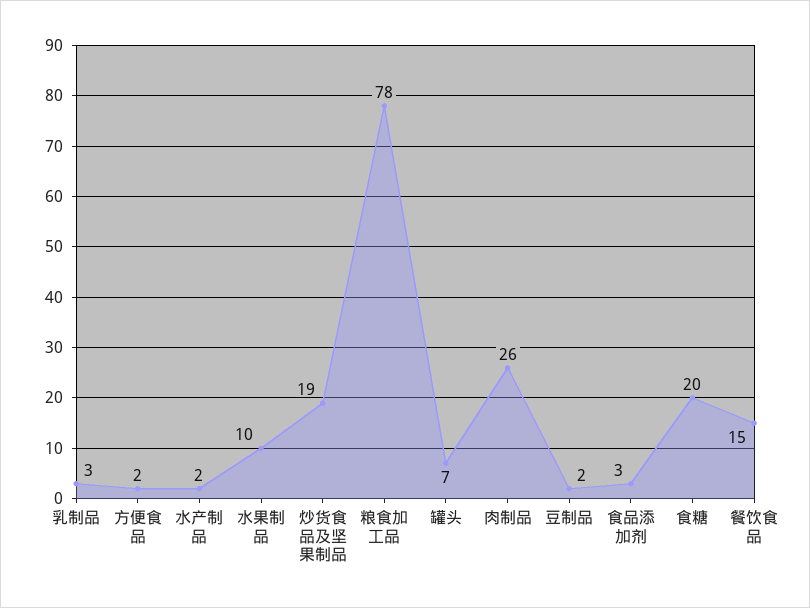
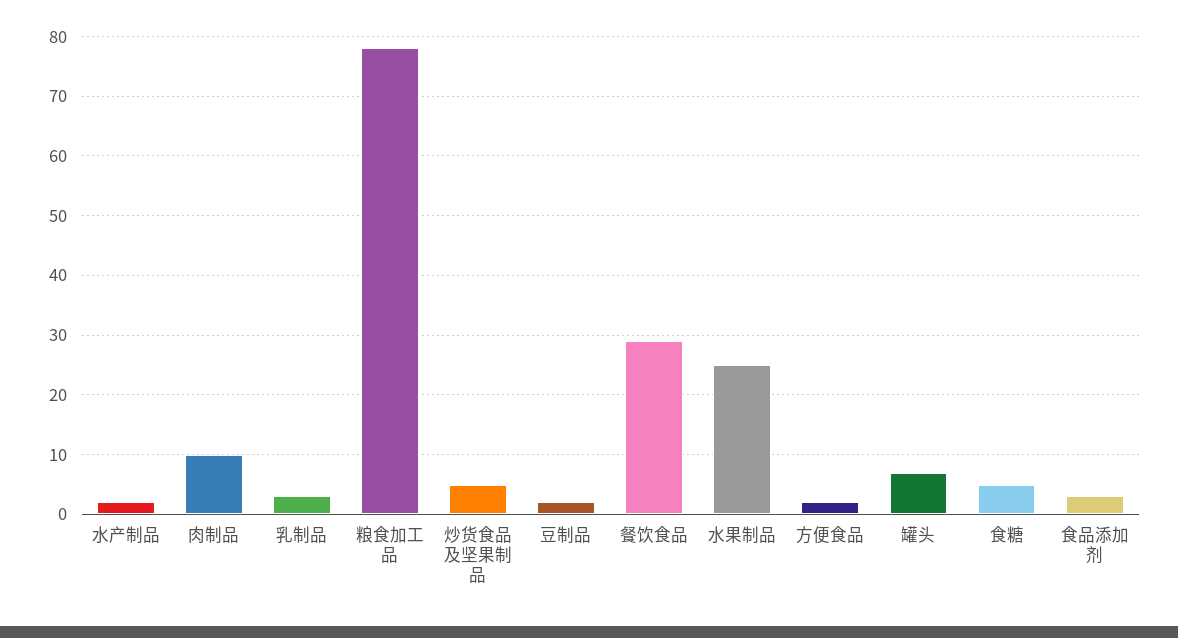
  {
    "乳制品": 3,
    "方便食品": 2,
    "水产制品": 2,
-   "水果制品": 10,
+   "水果制品": 25,
-   "炒货食品及坚果制品": 19,
+   "炒货食品及坚果制品": 5,
    "粮食加工品": 78,
    "罐头": 7,
-   "肉制品": 26,
+   "肉制品": 10,
    "豆制品": 2,
    "食品添加剂": 3,
-   "食糖": 20,
+   "食糖": 5,
-   "餐饮食品": 15
+   "餐饮食品": 30
  }

